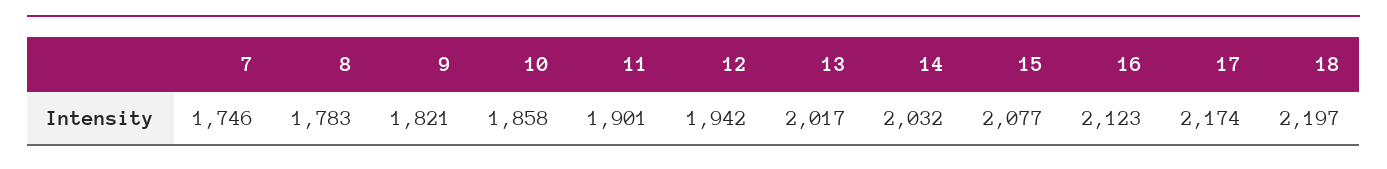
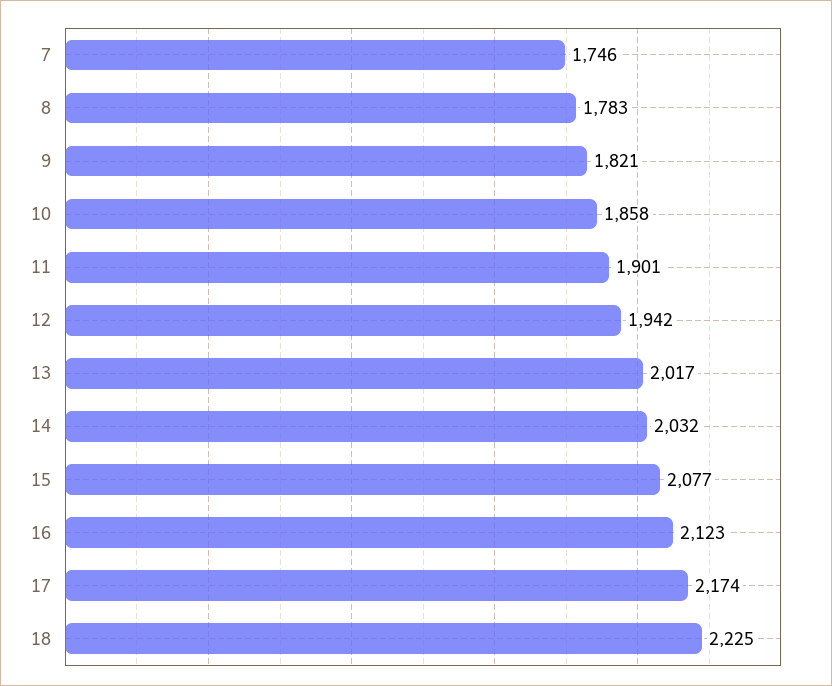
  {
    "7": 1746,
    "8": 1783,
    "9": 1821,
    "10": 1858,
    "11": 1901,
    "12": 1942,
    "13": 2017,
    "14": 2032,
    "15": 2077,
    "16": 2123,
    "17": 2174,
-   "18": 2197
+   "18": 2225
  }

